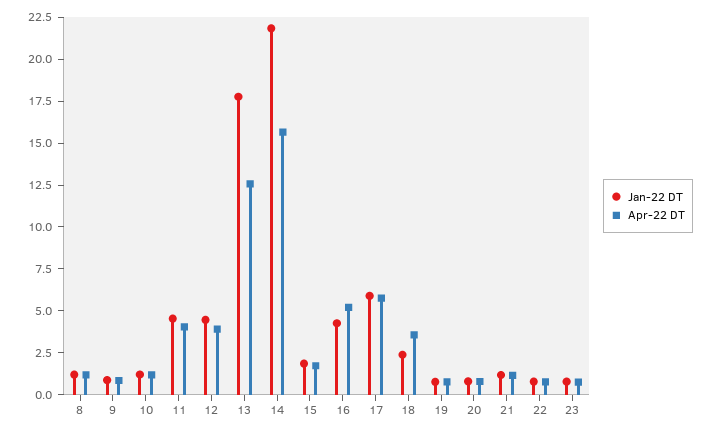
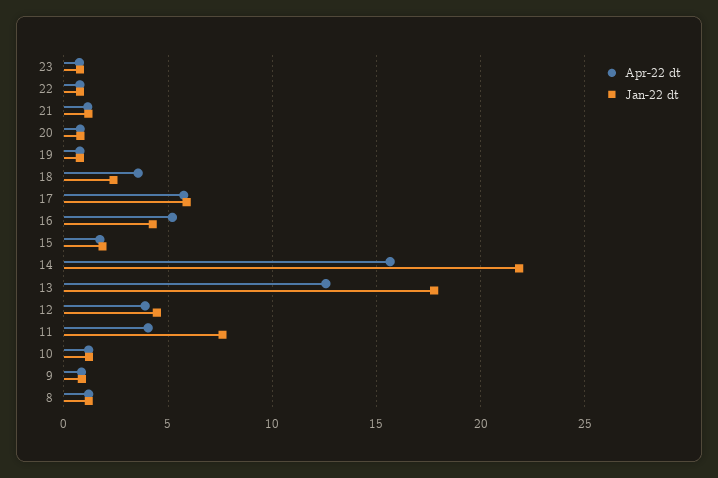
  {
    "Jan-22 DT": {
      "8": 1,
      "9": 1,
      "10": 1,
-     "11": 4.5,
+     "11": 7.5,
      "12": 4.5,
      "13": 18,
      "14": 22,
      "15": 2,
      "16": 4.5,
      "17": 6,
      "18": 2.5,
      "19": 1,
      "20": 1,
      "21": 1,
      "22": 1,
      "23": 1
    },
    "Apr-22 DT": {
      "8": 1,
      "9": 1,
      "10": 1,
      "11": 4,
      "12": 4,
      "13": 12.5,
      "14": 15.5,
      "15": 1.5,
      "16": 5,
      "17": 6,
      "18": 3.5,
      "19": 1,
      "20": 1,
      "21": 1,
      "22": 1,
      "23": 0.5
    }
  }

